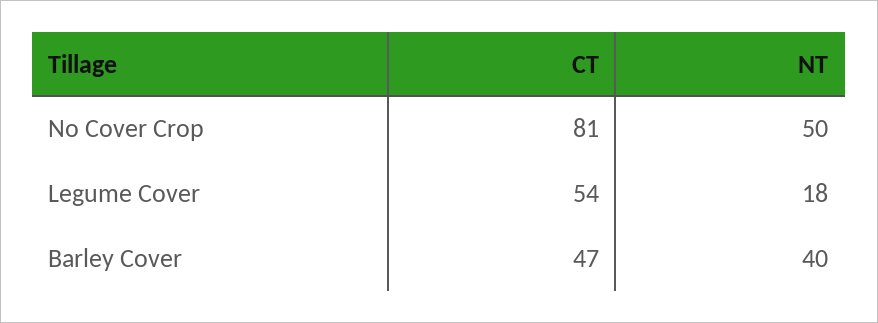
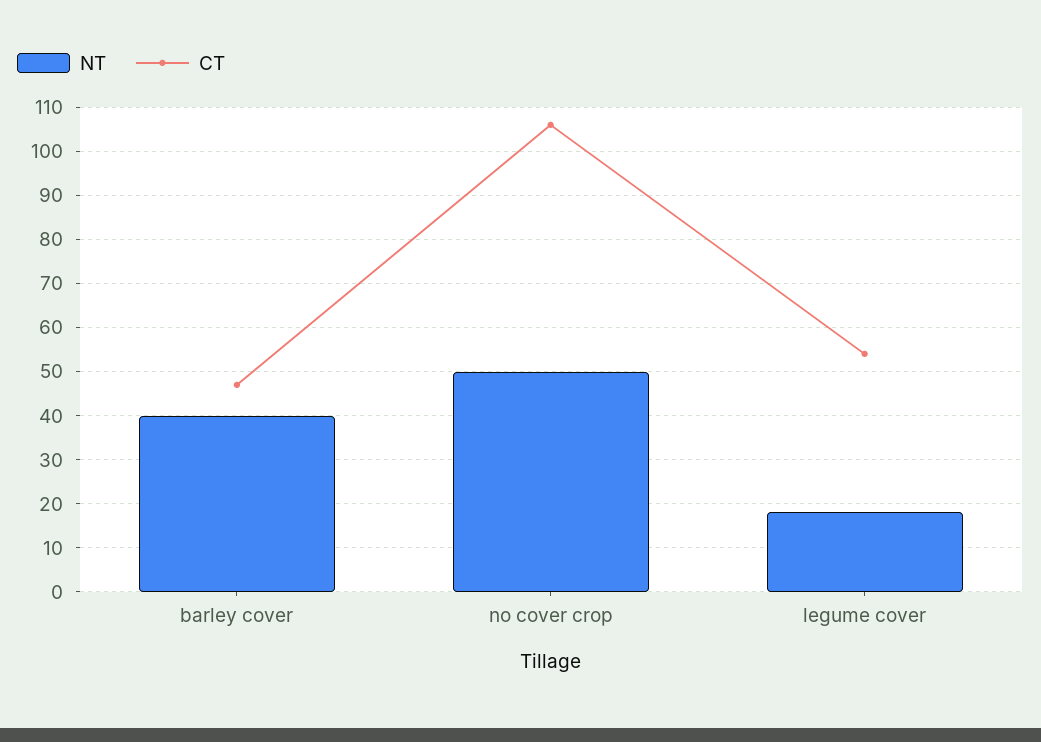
  {
    "CT": {
-     "No Cover Crop": 81,
+     "No Cover Crop": 105,
      "Legume Cover": 54,
      "Barley Cover": 47
    },
    "NT": {
      "No Cover Crop": 50,
      "Legume Cover": 18,
      "Barley Cover": 40
    }
  }

